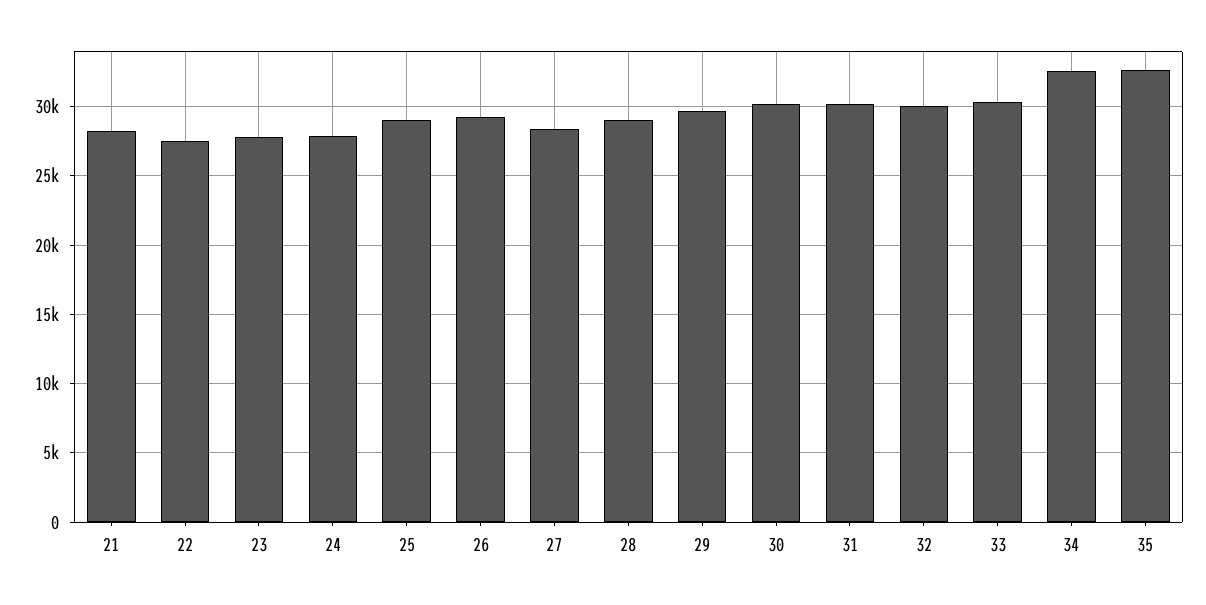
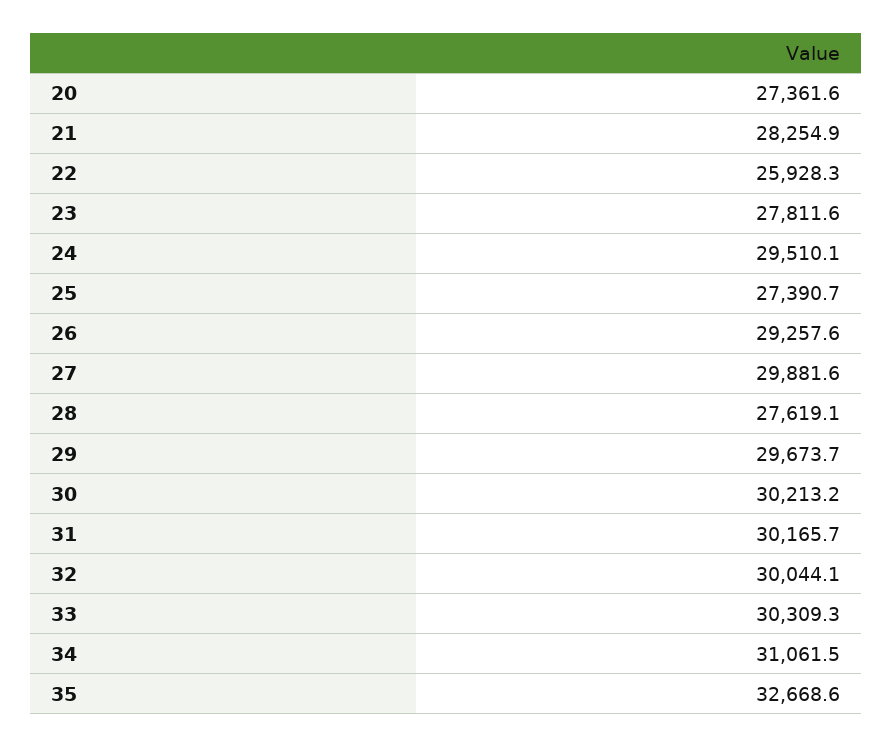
  {
    "21": 28254.9,
-   "22": 27500,
+   "22": 25928.3,
    "23": 27811.6,
-   "24": 28000,
+   "24": 29510.1,
-   "25": 29000,
+   "25": 27390.7,
    "26": 29257.6,
-   "27": 28500,
+   "27": 29881.6,
-   "28": 29000,
+   "28": 27619.1,
    "29": 29673.7,
    "30": 30213.2,
    "31": 30165.7,
    "32": 30044.1,
    "33": 30309.3,
-   "34": 32500,
+   "34": 31061.5,
-   "35": 32668.6
+   "35": 32668.6,
+   "20": 27361.6
  }

